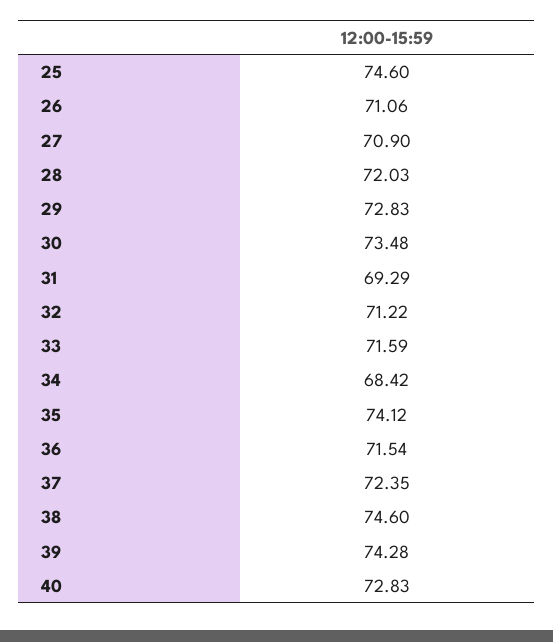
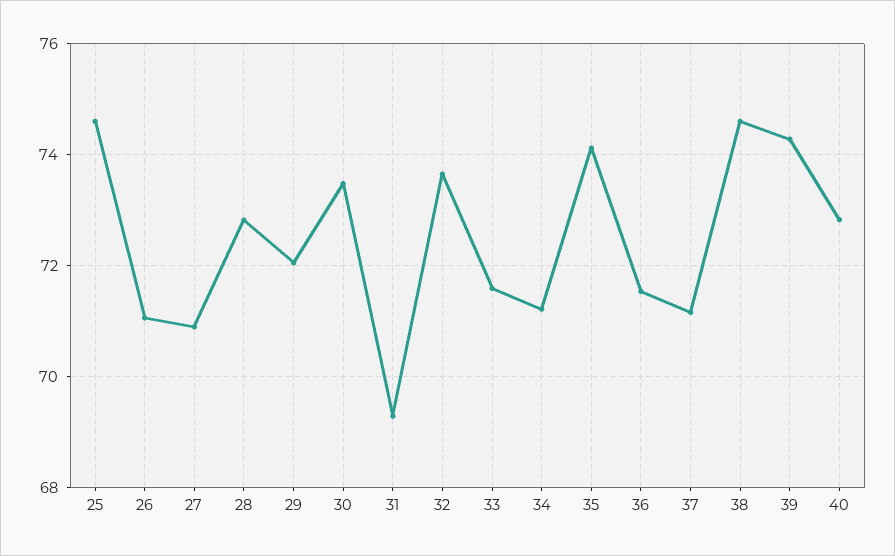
  {
    "25": 74.6,
    "26": 71.06,
    "27": 70.9,
-   "28": 72.03,
+   "28": 72.8,
-   "29": 72.83,
+   "29": 72,
    "30": 73.48,
    "31": 69.29,
-   "32": 71.22,
+   "32": 73.6,
    "33": 71.59,
-   "34": 68.42,
+   "34": 71.2,
    "35": 74.12,
    "36": 71.54,
-   "37": 72.35,
+   "37": 71.2,
    "38": 74.6,
    "39": 74.28,
    "40": 72.83
  }

